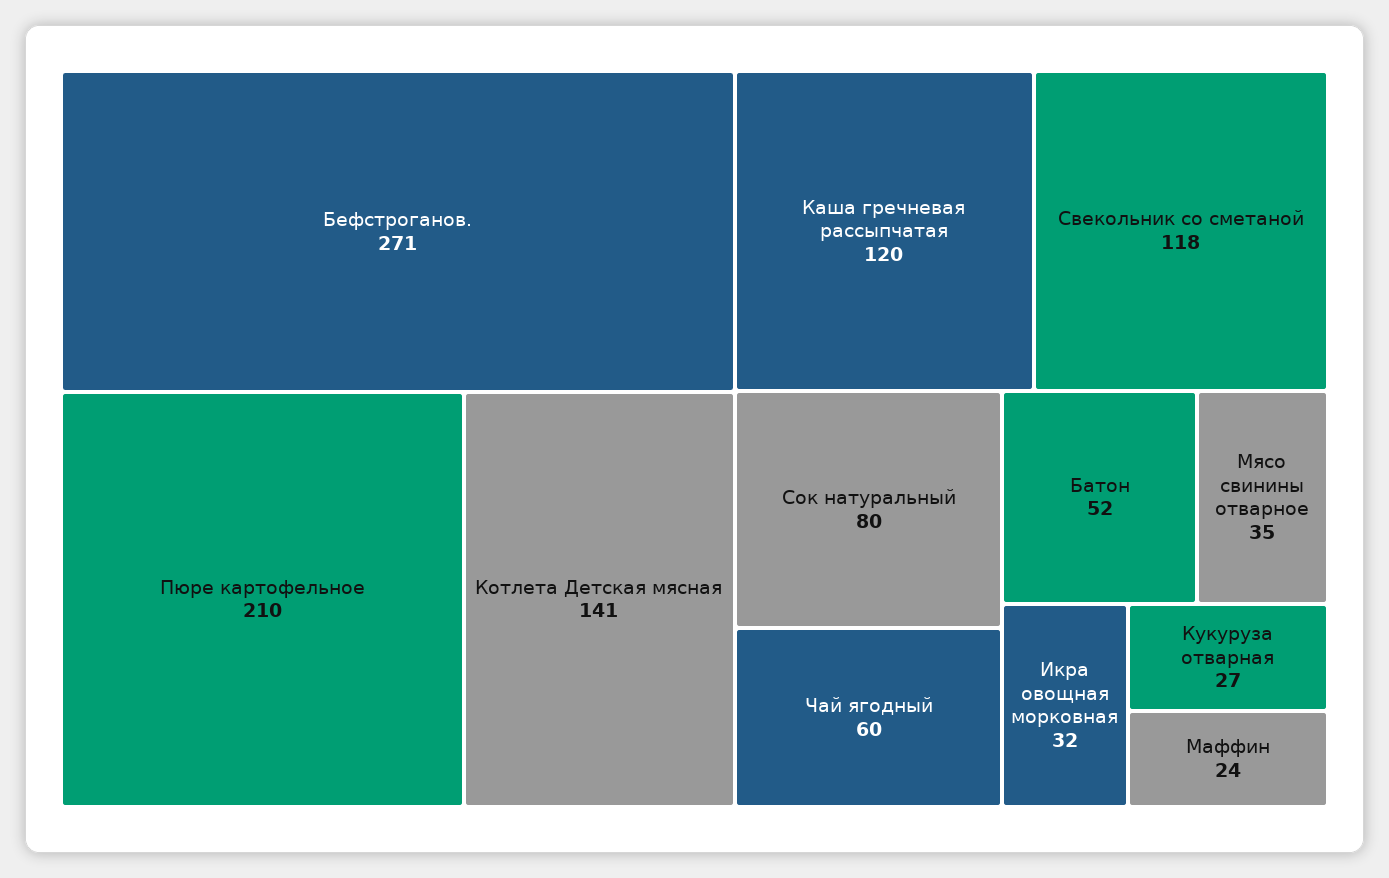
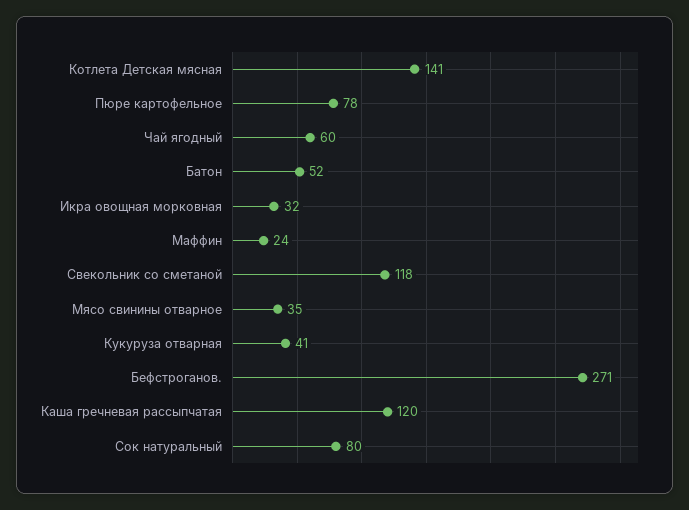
  {
    "Бефстроганов.": 271,
-   "Пюре картофельное": 210,
+   "Пюре картофельное": 78,
    "Котлета Детская мясная": 141,
    "Каша гречневая рассыпчатая": 120,
    "Свекольник со сметаной": 118,
    "Сок натуральный": 80,
    "Чай ягодный": 60,
    "Батон": 52,
    "Мясо свинины отварное": 35,
    "Икра овощная морковная": 32,
-   "Кукуруза отварная": 27,
+   "Кукуруза отварная": 41,
    "Маффин": 24
  }

